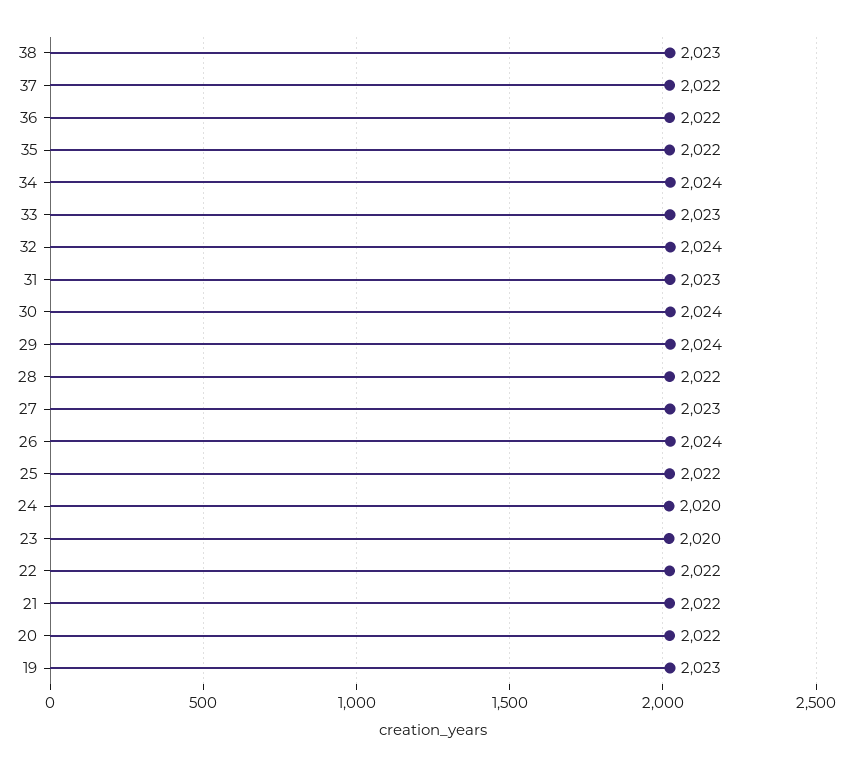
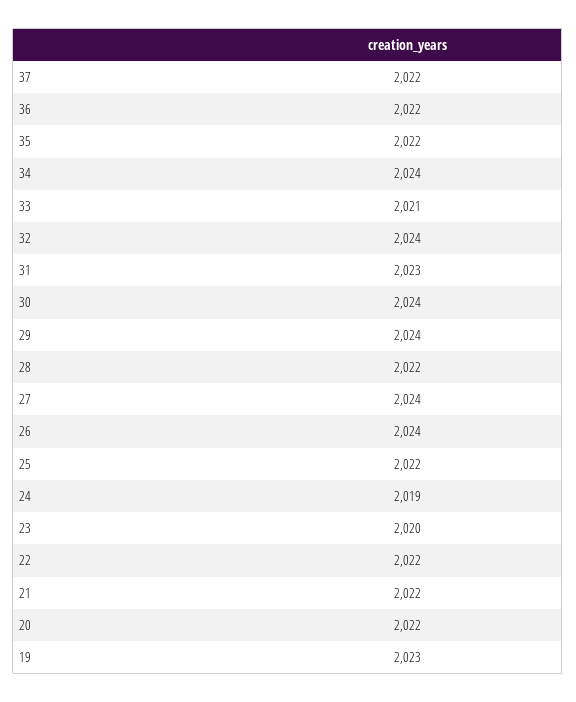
  {
-   "38": 2023,
    "37": 2022,
    "36": 2022,
    "35": 2022,
    "34": 2024,
-   "33": 2023,
+   "33": 2021,
    "32": 2024,
    "31": 2023,
    "30": 2024,
    "29": 2024,
    "28": 2022,
-   "27": 2023,
+   "27": 2024,
    "26": 2024,
    "25": 2022,
-   "24": 2020,
+   "24": 2019,
    "23": 2020,
    "22": 2022,
    "21": 2022,
    "20": 2022,
    "19": 2023
  }

